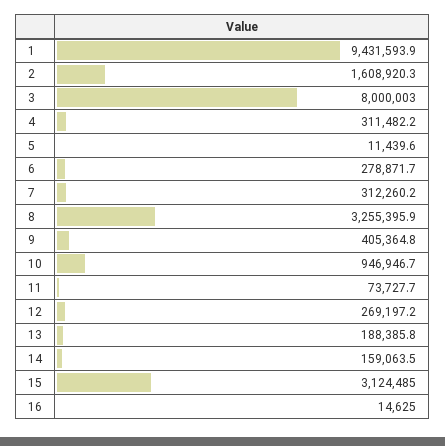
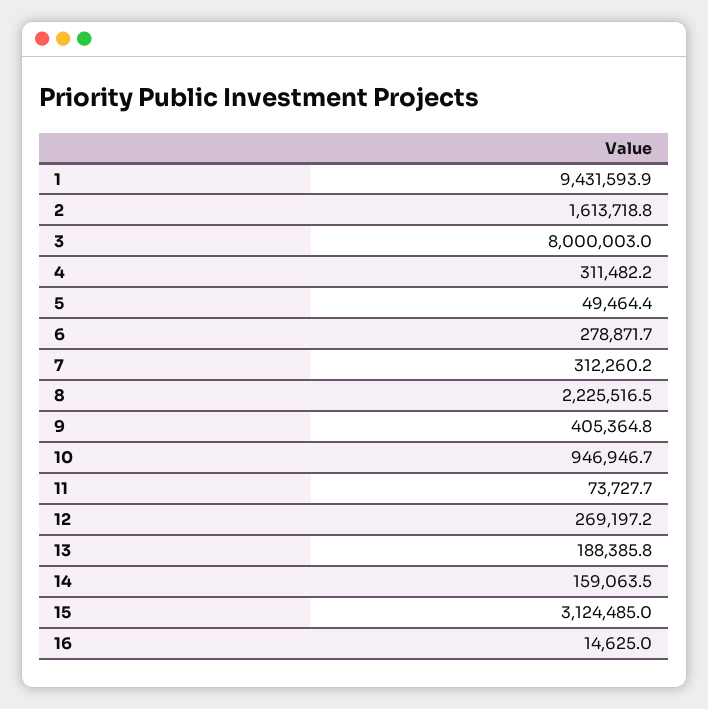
  {
    "1": 9431593.9,
-   "2": 1608920.3,
+   "2": 1613718.8,
    "3": 8000003,
    "4": 311482.2,
-   "5": 11439.6,
+   "5": 49464.4,
    "6": 278871.7,
    "7": 312260.2,
-   "8": 3255395.9,
+   "8": 2225516.5,
    "9": 405364.8,
    "10": 946946.7,
    "11": 73727.7,
    "12": 269197.2,
    "13": 188385.8,
    "14": 159063.5,
    "15": 3124485,
    "16": 14625
  }

